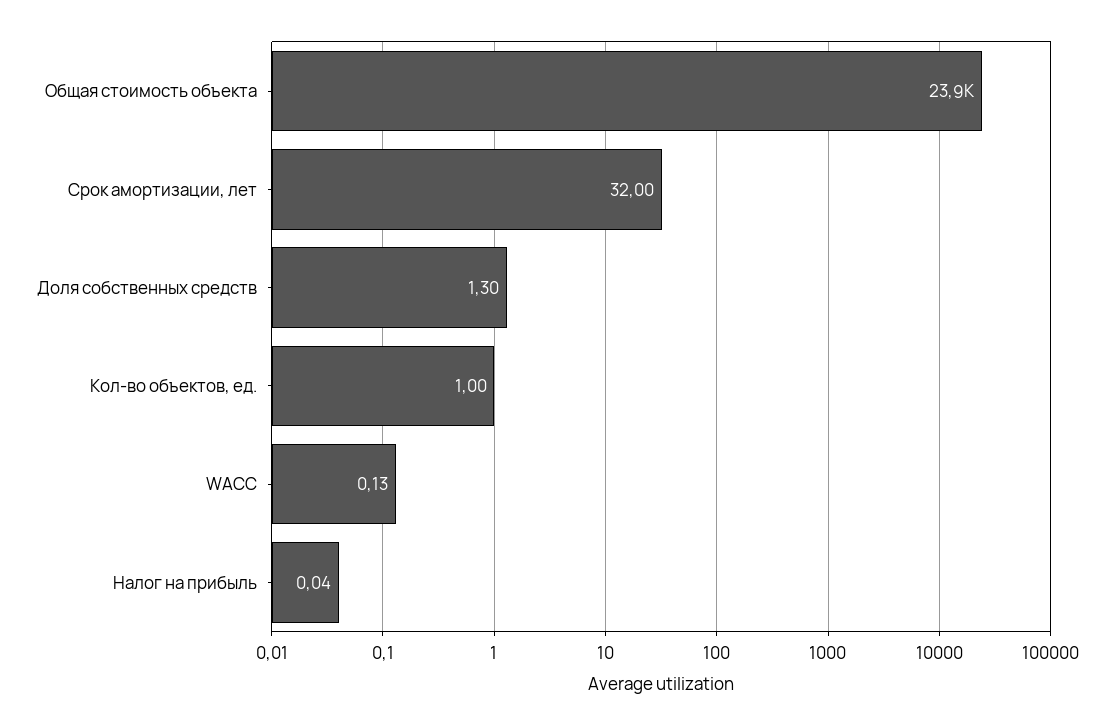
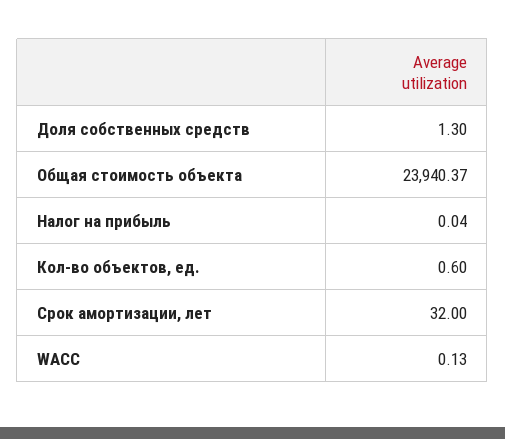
  {
    "Общая стоимость объекта": 23940.37,
    "Срок амортизации, лет": 32,
    "Доля собственных средств": 1.3,
-   "Кол-во объектов, ед.": 1,
+   "Кол-во объектов, ед.": 0.6,
    "WACC": 0.13,
    "Налог на прибыль": 0.04
  }

